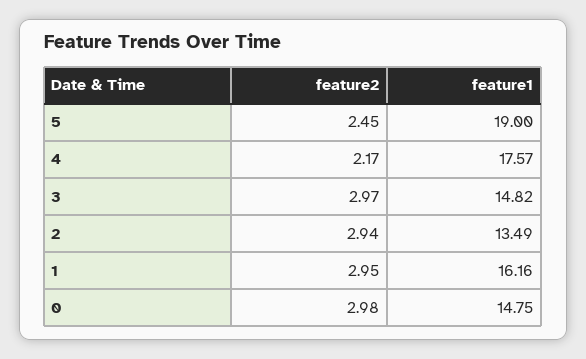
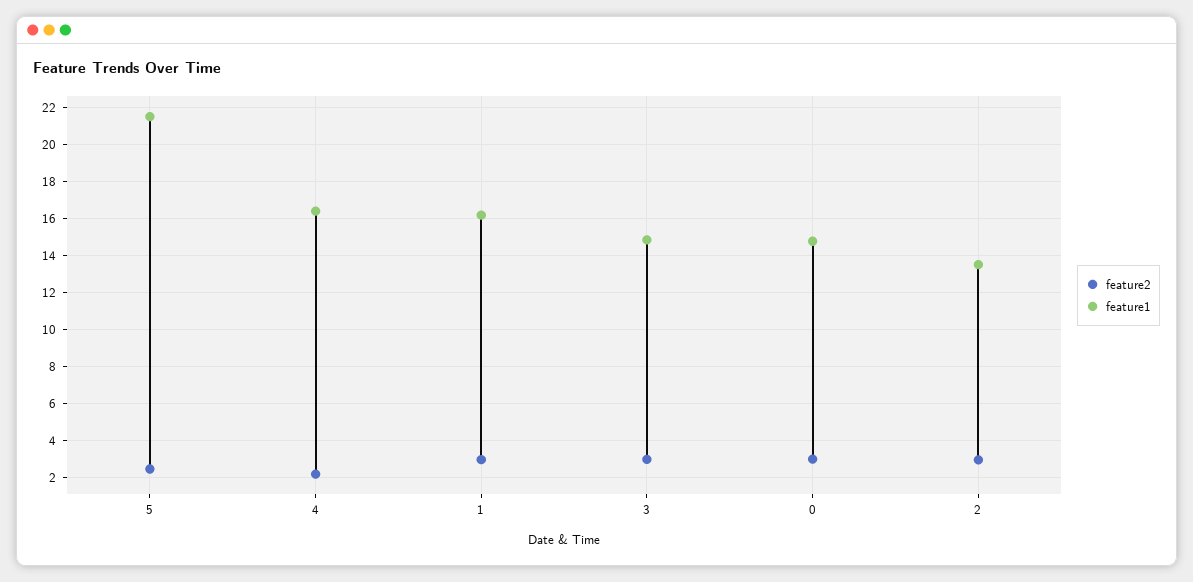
  {
    "feature2": {
      "5": 2.45,
      "4": 2.17,
      "3": 2.97,
      "2": 2.94,
      "1": 2.95,
      "0": 2.98
    },
    "feature1": {
-     "5": 19,
+     "5": 21.5,
-     "4": 17.57,
+     "4": 16.5,
      "3": 14.82,
      "2": 13.49,
      "1": 16.16,
      "0": 14.75
    }
  }

